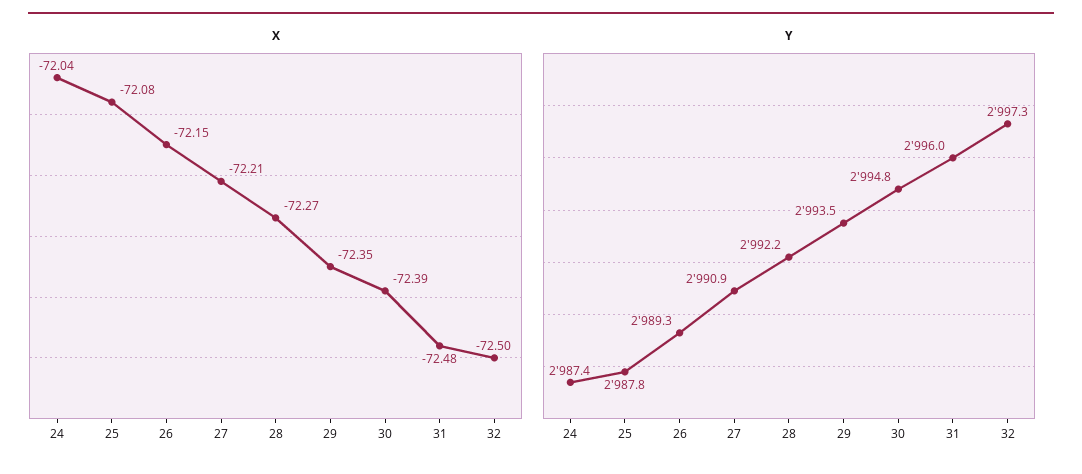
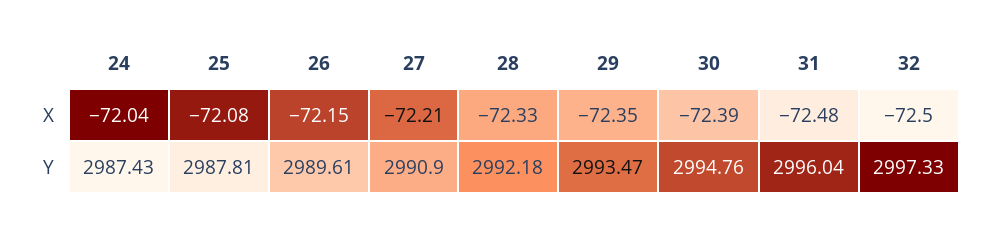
  {
    "X": {
      "24": -72.04,
      "25": -72.08,
      "26": -72.15,
      "27": -72.21,
-     "28": -72.27,
+     "28": -72.33,
      "29": -72.35,
      "30": -72.39,
      "31": -72.48,
      "32": -72.5
    },
    "Y": {
      "24": 2987.43,
      "25": 2987.81,
-     "26": 2989.3,
+     "26": 2989.61,
      "27": 2990.9,
      "28": 2992.18,
      "29": 2993.47,
      "30": 2994.76,
      "31": 2996.04,
      "32": 2997.33
    }
  }

